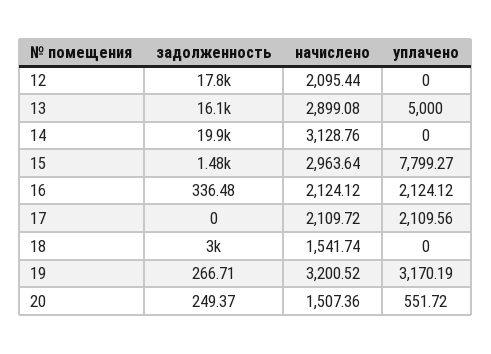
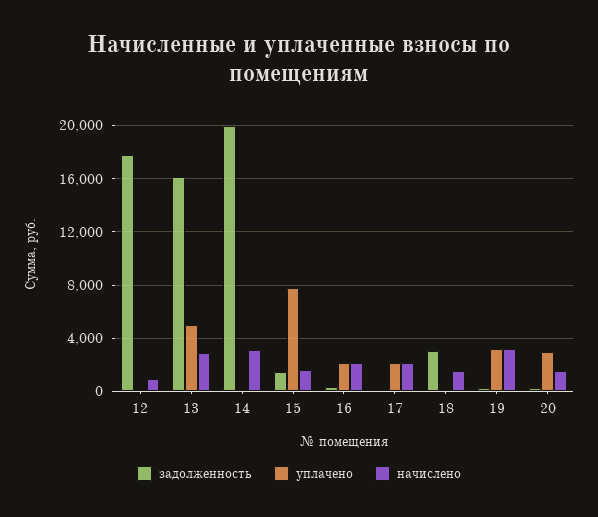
  {
    "задолженность": {
      "12": 17800,
      "13": 16100,
      "14": 19900,
      "15": 1480,
      "16": 336.48,
      "17": 0,
      "18": 3000,
      "19": 266.71,
      "20": 249.37
    },
    "начислено": {
-     "12": 2095.44,
+     "12": 1000,
      "13": 2899.08,
      "14": 3128.76,
-     "15": 2963.64,
+     "15": 1500,
      "16": 2124.12,
      "17": 2109.72,
      "18": 1541.74,
      "19": 3200.52,
      "20": 1507.36
    },
    "уплачено": {
      "12": 0,
      "13": 5000,
      "14": 0,
      "15": 7799.27,
      "16": 2124.12,
      "17": 2109.56,
      "18": 0,
      "19": 3170.19,
-     "20": 551.72
+     "20": 3000
    }
  }

